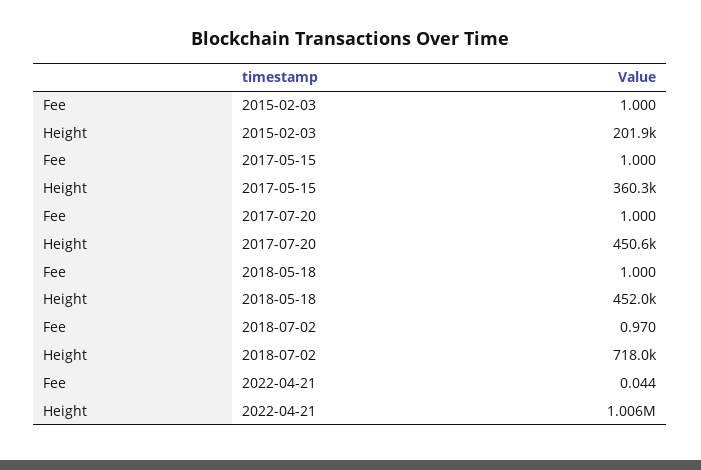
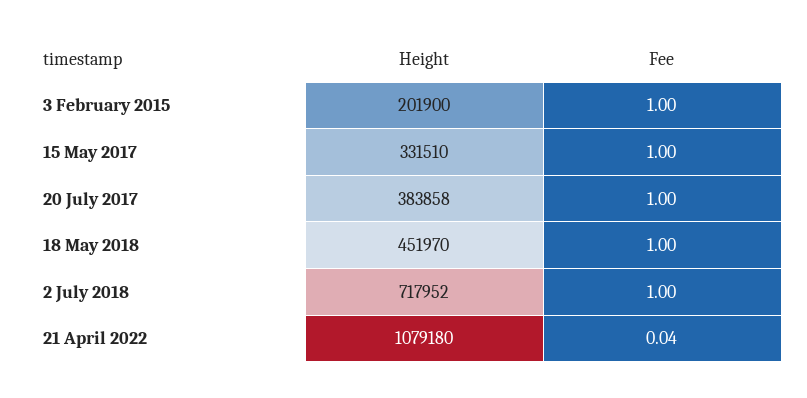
  {
    "Fee": {
      "2015-02-03": 1,
      "2017-05-15": 1,
      "2017-07-20": 1,
      "2018-05-18": 1,
-     "2018-07-02": 0.97,
+     "2018-07-02": 1,
      "2022-04-21": 0.044
    },
    "Height": {
      "2015-02-03": 201900,
-     "2017-05-15": 360300,
+     "2017-05-15": 331510,
-     "2017-07-20": 450600,
+     "2017-07-20": 383858,
      "2018-05-18": 451970,
      "2018-07-02": 717952,
-     "2022-04-21": 1006000
+     "2022-04-21": 1079180
    }
  }

